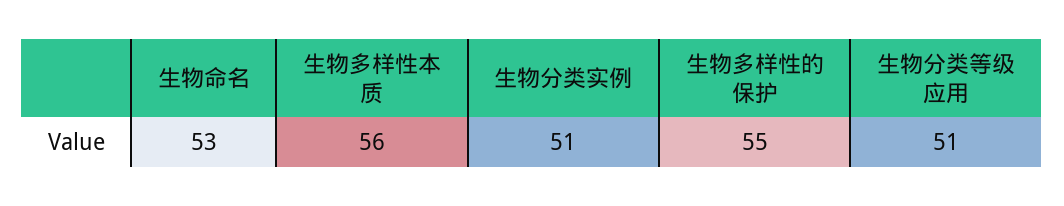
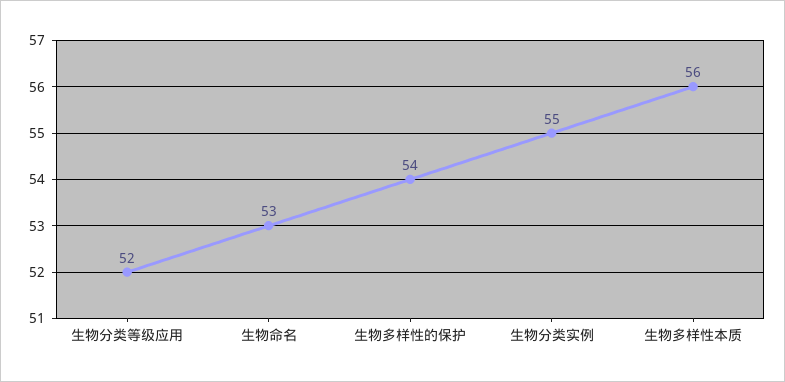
  {
    "生物命名": 53,
    "生物多样性本质": 56,
-   "生物分类实例": 51,
+   "生物分类实例": 55,
-   "生物多样性的保护": 55,
+   "生物多样性的保护": 54,
-   "生物分类等级应用": 51
+   "生物分类等级应用": 52
  }

